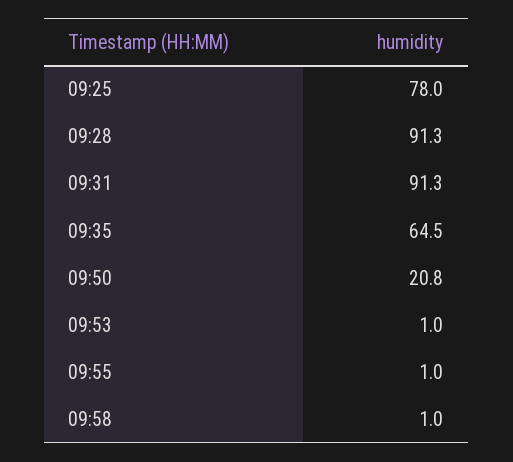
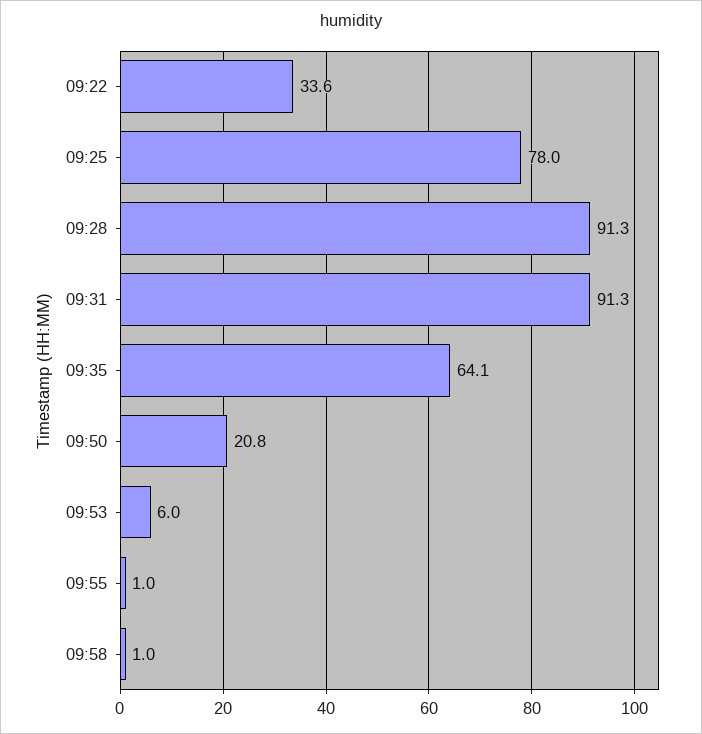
  {
    "09:25": 78,
    "09:28": 91.3,
    "09:31": 91.3,
-   "09:35": 64.5,
+   "09:35": 64.1,
    "09:50": 20.8,
-   "09:53": 1,
+   "09:53": 6,
    "09:55": 1,
-   "09:58": 1
+   "09:58": 1,
+   "09:22": 33.6
  }

